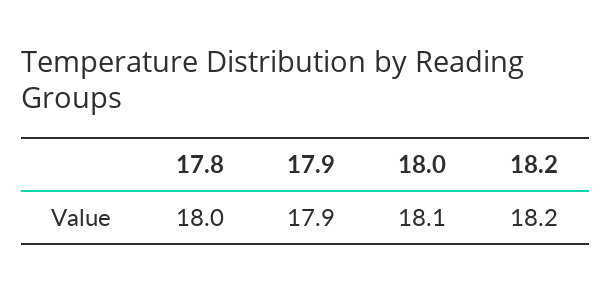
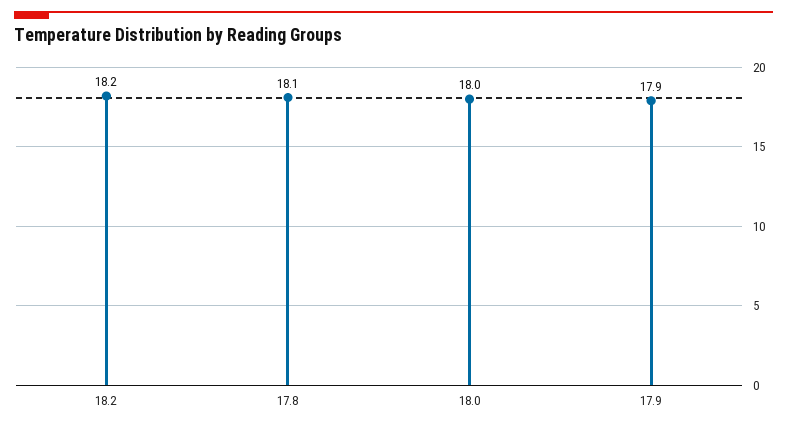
  {
-   "17.8": 18,
+   "17.8": 18.1,
    "17.9": 17.9,
-   "18.0": 18.1,
+   "18.0": 18,
    "18.2": 18.2
  }

